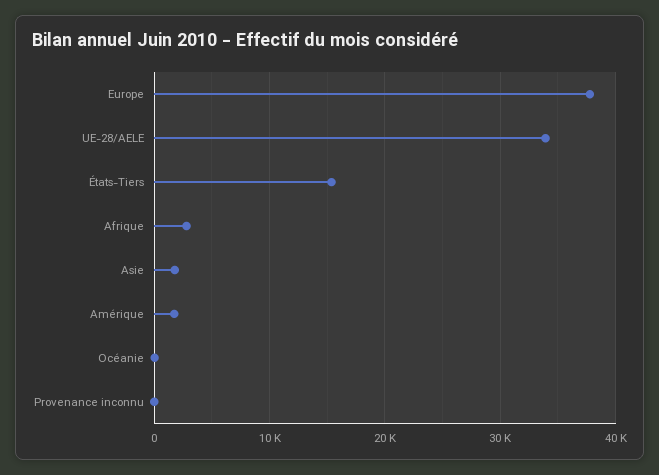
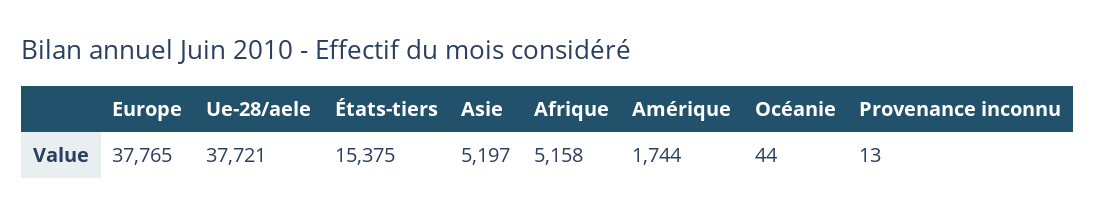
  {
    "Europe": 37765,
-   "UE-28/AELE": 34000,
+   "UE-28/AELE": 37721,
    "États-Tiers": 15375,
-   "Afrique": 3000,
+   "Afrique": 5158,
-   "Asie": 2000,
+   "Asie": 5197,
    "Amérique": 1744,
    "Océanie": 44,
    "Provenance inconnu": 13
  }

